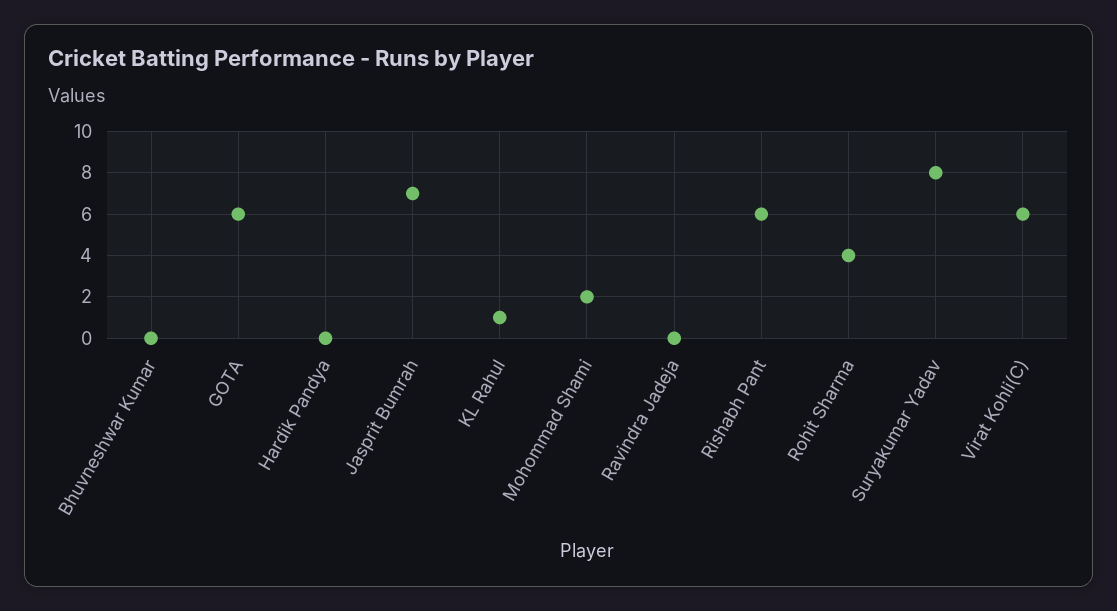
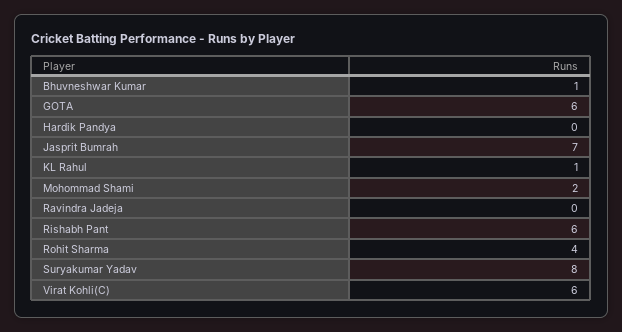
  {
-   "Bhuvneshwar Kumar": 0,
+   "Bhuvneshwar Kumar": 1,
    "GOTA": 6,
    "Hardik Pandya": 0,
    "Jasprit Bumrah": 7,
    "KL Rahul": 1,
    "Mohommad Shami": 2,
    "Ravindra Jadeja": 0,
    "Rishabh Pant": 6,
    "Rohit Sharma": 4,
    "Suryakumar Yadav": 8,
    "Virat Kohli(C)": 6
  }

